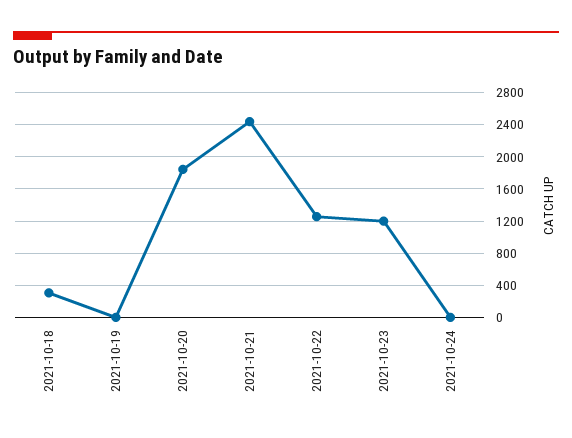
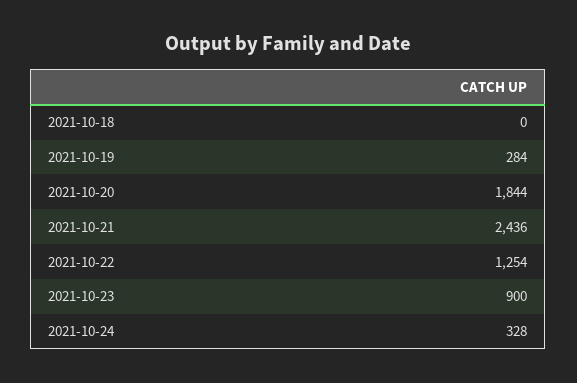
  {
-   "2021-10-18": 300,
+   "2021-10-18": 0,
-   "2021-10-19": 0,
+   "2021-10-19": 284,
    "2021-10-20": 1844,
    "2021-10-21": 2436,
    "2021-10-22": 1254,
-   "2021-10-23": 1200,
+   "2021-10-23": 900,
-   "2021-10-24": 0
+   "2021-10-24": 328
  }

